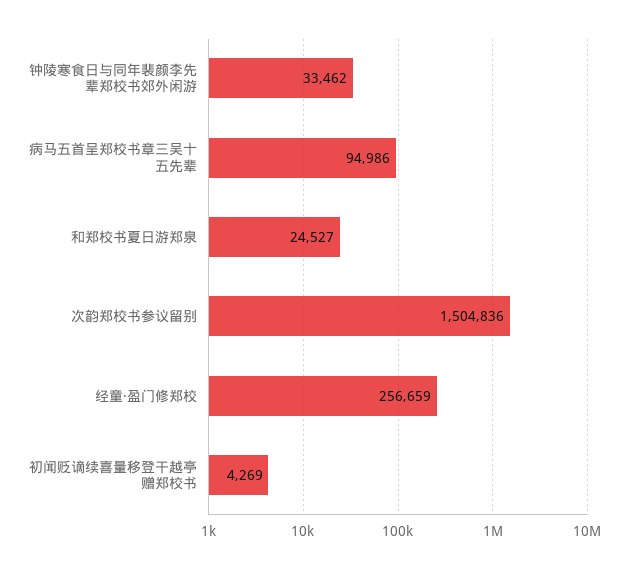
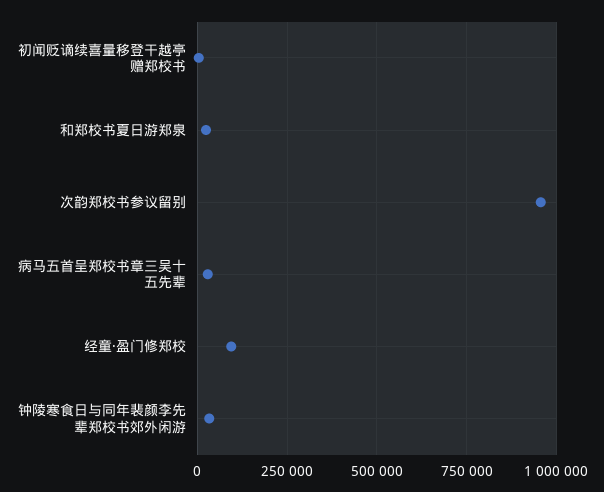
  {
    "钟陵寒食日与同年裴颜李先辈郑校书郊外闲游": 33462,
-   "病马五首呈郑校书章三吴十五先辈": 94986,
+   "病马五首呈郑校书章三吴十五先辈": 25000,
    "和郑校书夏日游郑泉": 24527,
-   "次韵郑校书参议留别": 1504836,
+   "次韵郑校书参议留别": 950000,
-   "经童·盈门修郑校": 256659,
+   "经童·盈门修郑校": 100000,
    "初闻贬谪续喜量移登干越亭赠郑校书": 4269
  }

